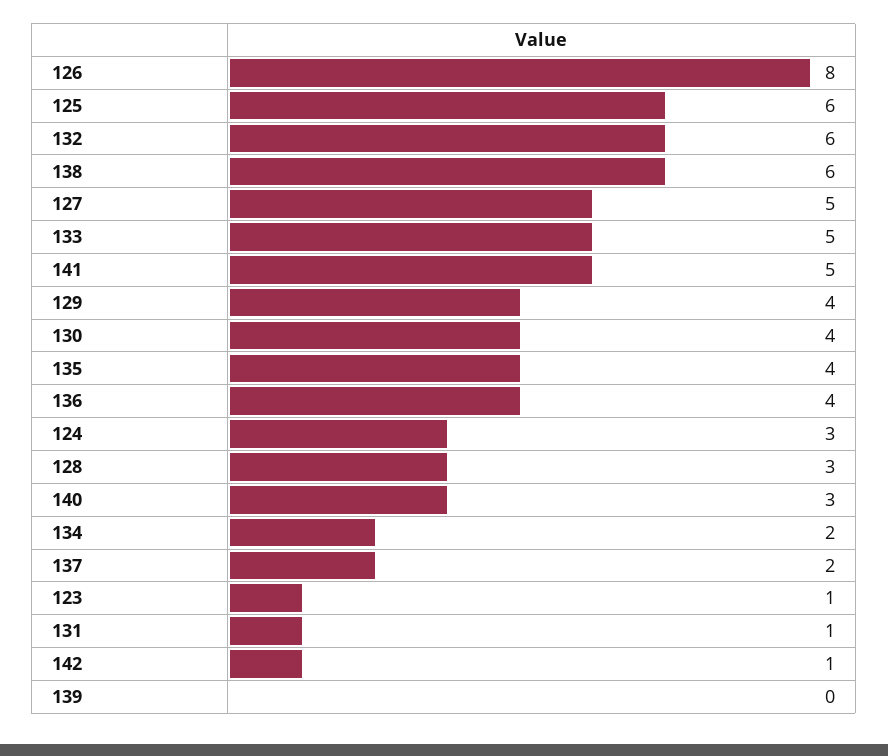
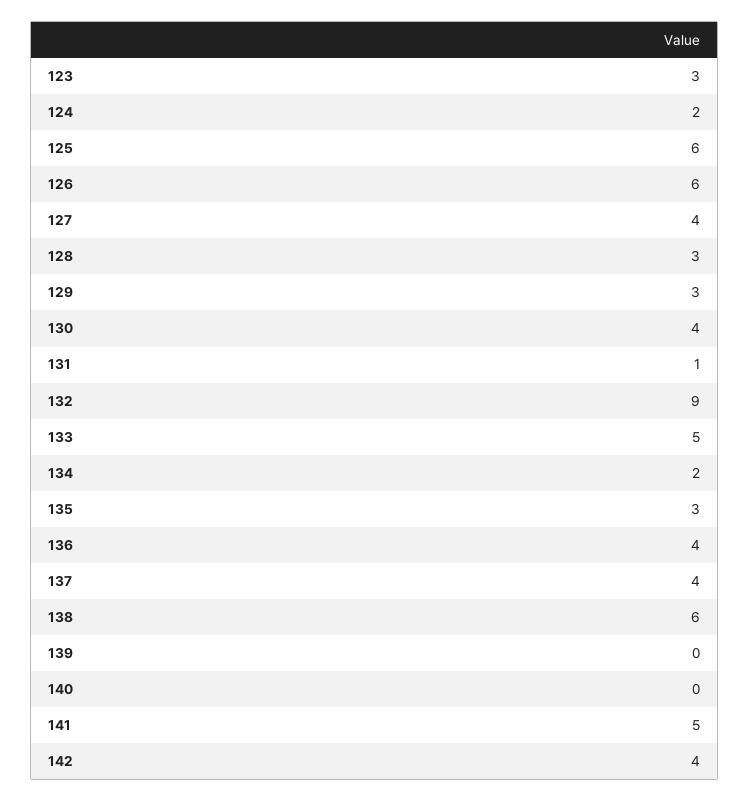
  {
-   "126": 8,
+   "126": 6,
    "125": 6,
-   "132": 6,
+   "132": 9,
    "138": 6,
-   "127": 5,
+   "127": 4,
    "133": 5,
    "141": 5,
-   "129": 4,
+   "129": 3,
    "130": 4,
-   "135": 4,
+   "135": 3,
    "136": 4,
-   "124": 3,
+   "124": 2,
    "128": 3,
-   "140": 3,
+   "140": 0,
    "134": 2,
-   "137": 2,
+   "137": 4,
-   "123": 1,
+   "123": 3,
    "131": 1,
-   "142": 1,
+   "142": 4,
    "139": 0
  }

